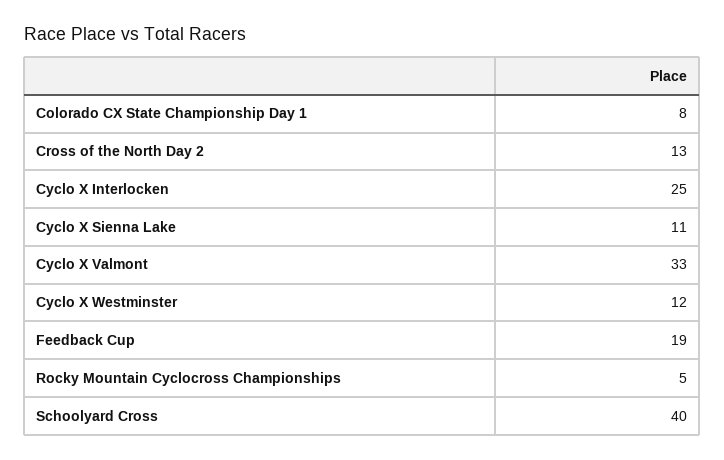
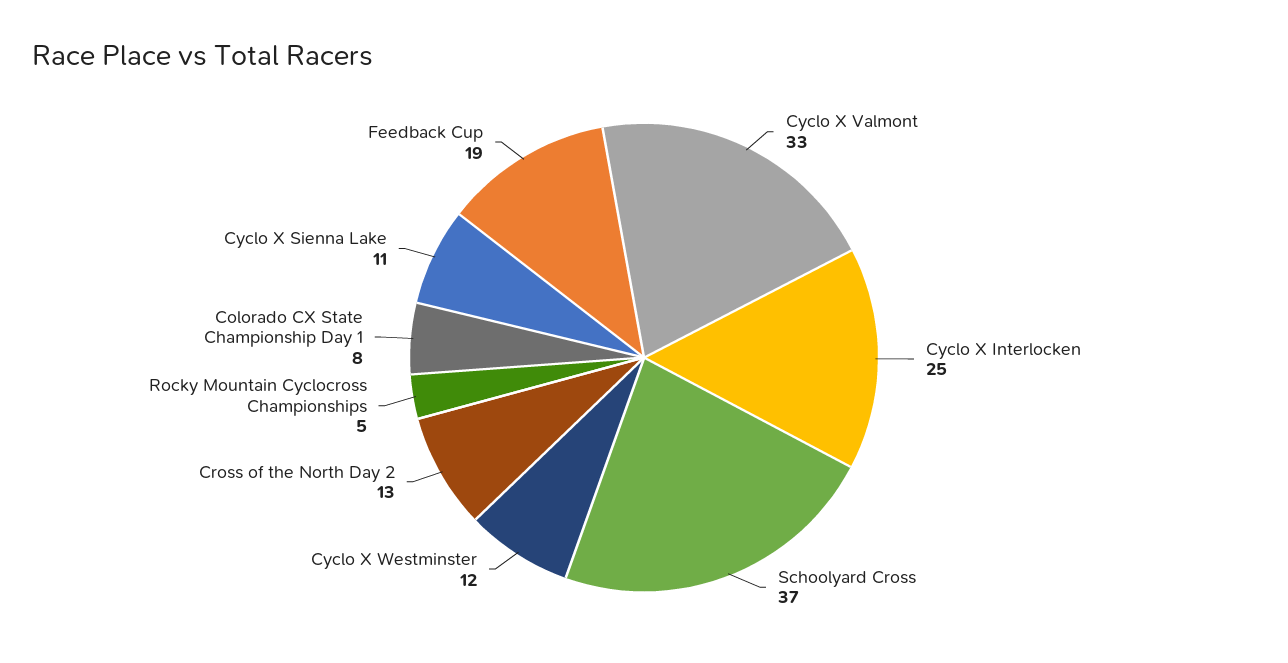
  {
    "Colorado CX State Championship Day 1": 8,
    "Cross of the North Day 2": 13,
    "Cyclo X Interlocken": 25,
    "Cyclo X Sienna Lake": 11,
    "Cyclo X Valmont": 33,
    "Cyclo X Westminster": 12,
    "Feedback Cup": 19,
    "Rocky Mountain Cyclocross Championships": 5,
-   "Schoolyard Cross": 40
+   "Schoolyard Cross": 37
  }

